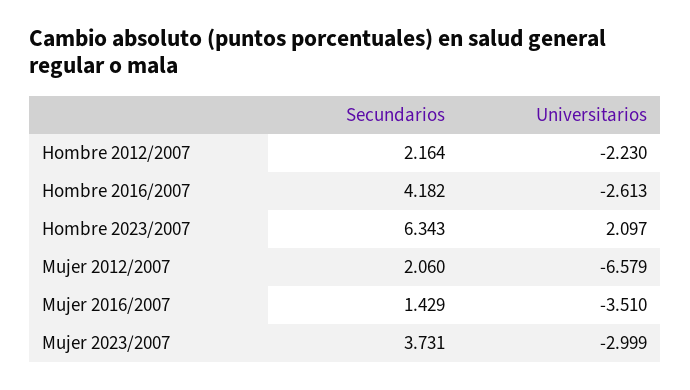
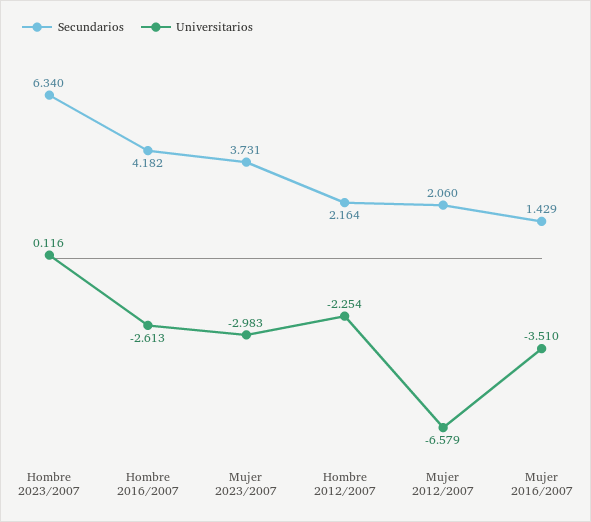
  {
    "Secundarios": {
      "Hombre 2012/2007": 2.164,
      "Hombre 2016/2007": 4.182,
-     "Hombre 2023/2007": 6.343,
+     "Hombre 2023/2007": 6.34,
      "Mujer 2012/2007": 2.06,
      "Mujer 2016/2007": 1.429,
      "Mujer 2023/2007": 3.731
    },
    "Universitarios": {
-     "Hombre 2012/2007": -2.23,
+     "Hombre 2012/2007": -2.254,
      "Hombre 2016/2007": -2.613,
-     "Hombre 2023/2007": 2.097,
+     "Hombre 2023/2007": 0.116,
      "Mujer 2012/2007": -6.579,
      "Mujer 2016/2007": -3.51,
-     "Mujer 2023/2007": -2.999
+     "Mujer 2023/2007": -2.983
    }
  }

